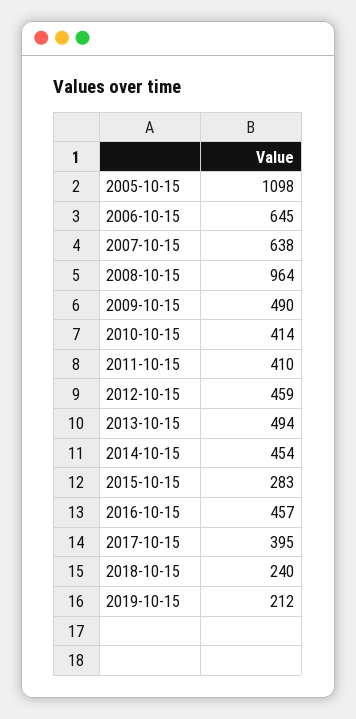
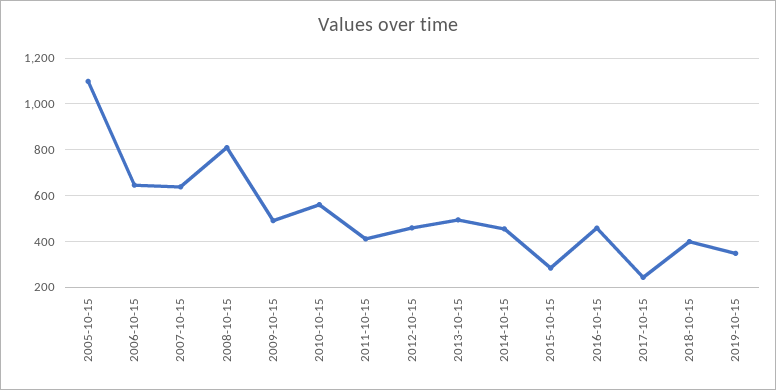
  {
    "2005-10-15": 1098,
    "2006-10-15": 645,
    "2007-10-15": 638,
-   "2008-10-15": 964,
+   "2008-10-15": 800,
    "2009-10-15": 490,
-   "2010-10-15": 414,
+   "2010-10-15": 550,
    "2011-10-15": 410,
    "2012-10-15": 459,
    "2013-10-15": 494,
    "2014-10-15": 454,
    "2015-10-15": 283,
    "2016-10-15": 457,
-   "2017-10-15": 395,
+   "2017-10-15": 250,
-   "2018-10-15": 240,
+   "2018-10-15": 400,
-   "2019-10-15": 212
+   "2019-10-15": 350
  }

